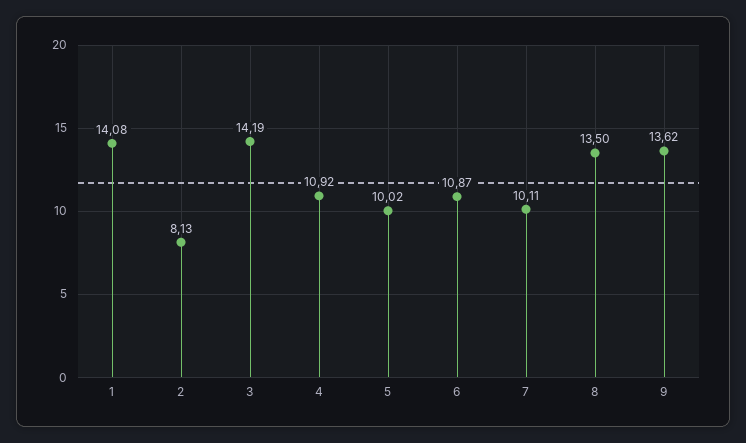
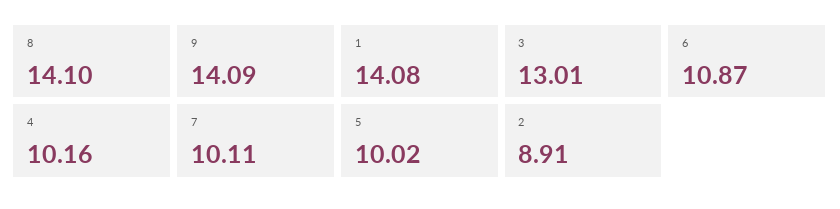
  {
    "1": 14.08,
-   "2": 8.13,
+   "2": 8.91,
-   "3": 14.19,
+   "3": 13.01,
-   "4": 10.92,
+   "4": 10.16,
    "5": 10.02,
    "6": 10.87,
    "7": 10.11,
-   "8": 13.5,
+   "8": 14.1,
-   "9": 13.62
+   "9": 14.09
  }

